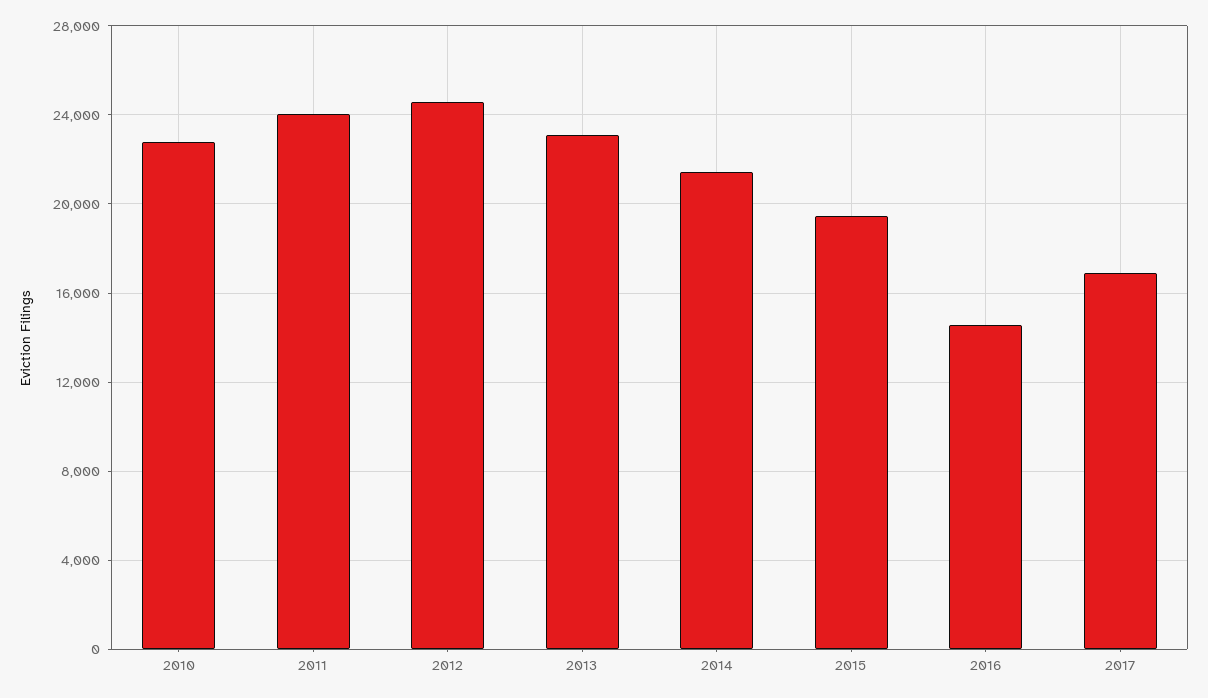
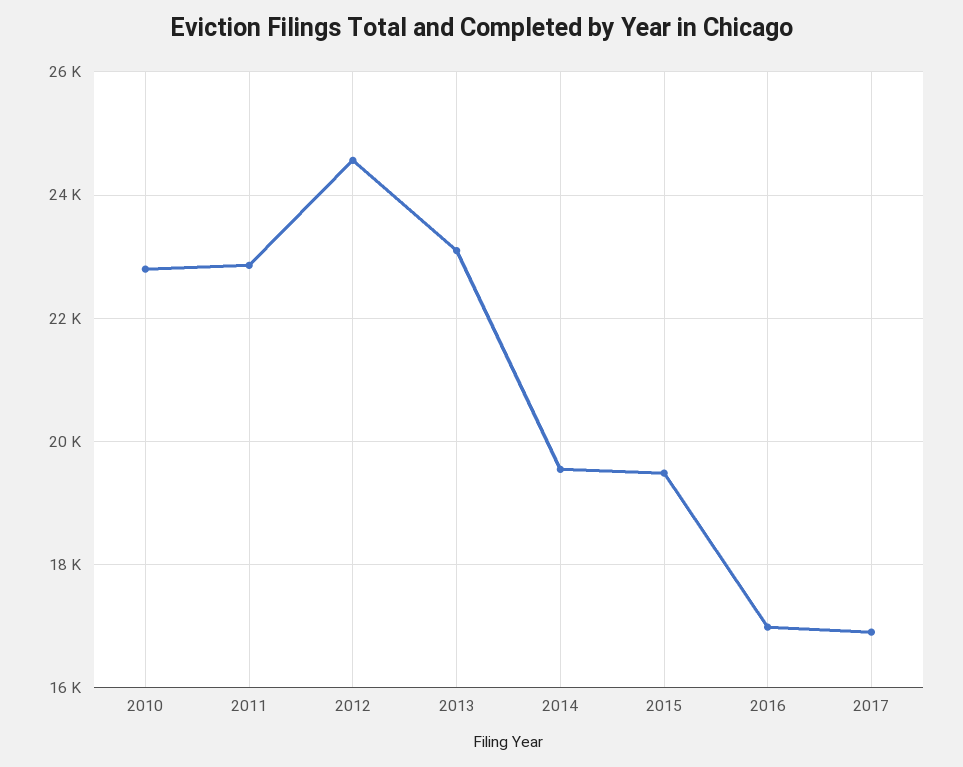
  {
    "2010": 22800,
-   "2011": 24000,
+   "2011": 22800,
    "2012": 24600,
    "2013": 23000,
-   "2014": 21500,
+   "2014": 19600,
    "2015": 19400,
-   "2016": 14500,
+   "2016": 17000,
    "2017": 16800
  }

